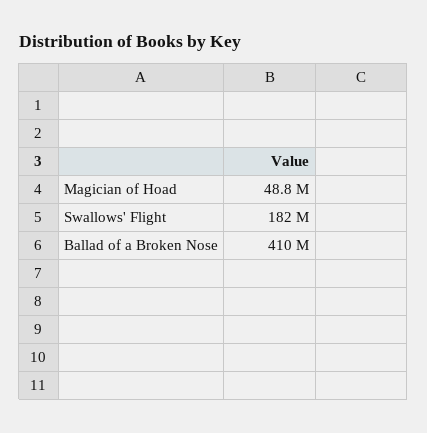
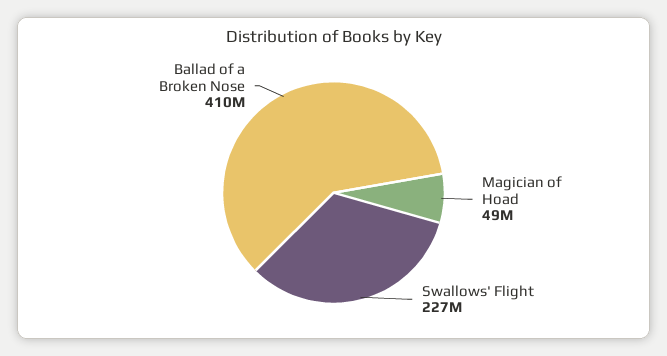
  {
    "Magician of Hoad": 48800000,
-   "Swallows' Flight": 182000000,
+   "Swallows' Flight": 227000000,
    "Ballad of a Broken Nose": 410000000
  }

